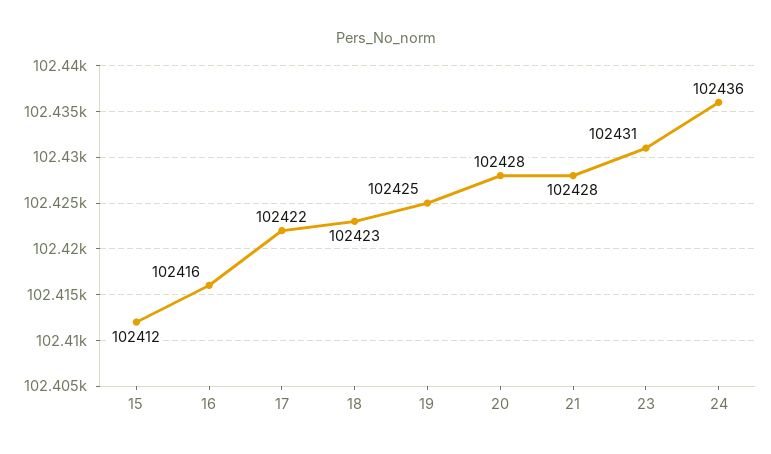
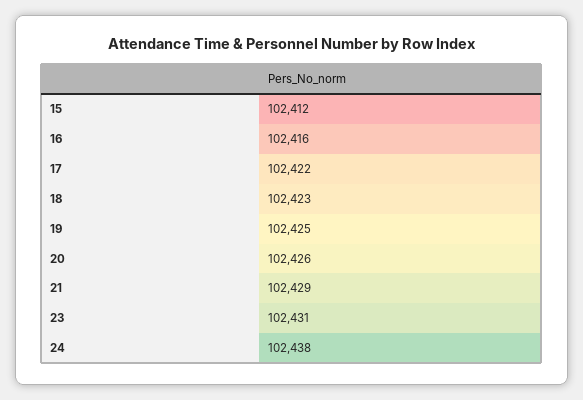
  {
    "15": 102412,
    "16": 102416,
    "17": 102422,
    "18": 102423,
    "19": 102425,
-   "20": 102428,
+   "20": 102426,
-   "21": 102428,
+   "21": 102429,
    "23": 102431,
-   "24": 102436
+   "24": 102438
  }

